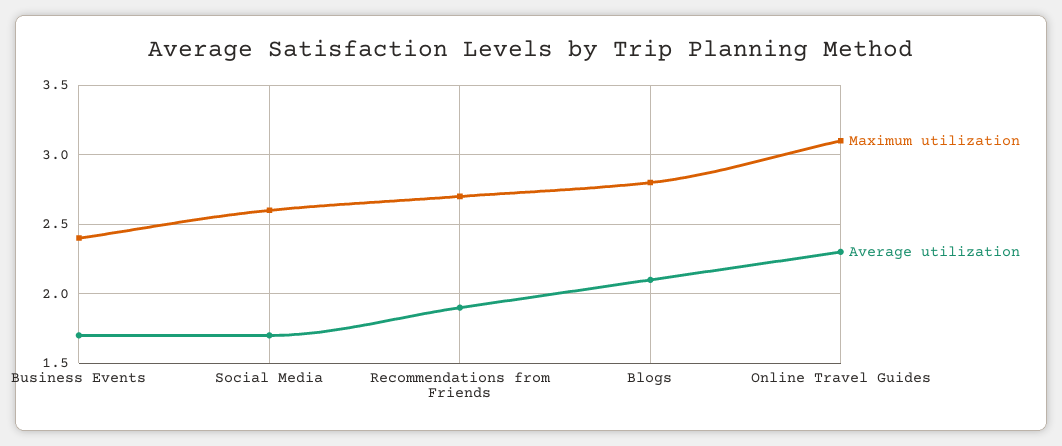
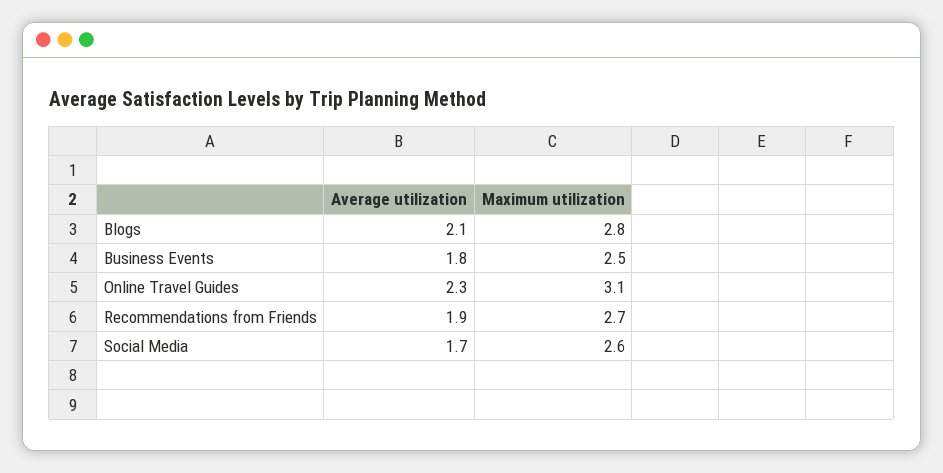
  {
    "Maximum utilization": {
-     "Business Events": 2.4,
+     "Business Events": 2.5,
      "Social Media": 2.6,
      "Recommendations from Friends": 2.7,
      "Blogs": 2.8,
      "Online Travel Guides": 3.1
    },
    "Average utilization": {
-     "Business Events": 1.7,
+     "Business Events": 1.8,
      "Social Media": 1.7,
      "Recommendations from Friends": 1.9,
      "Blogs": 2.1,
      "Online Travel Guides": 2.3
    }
  }

